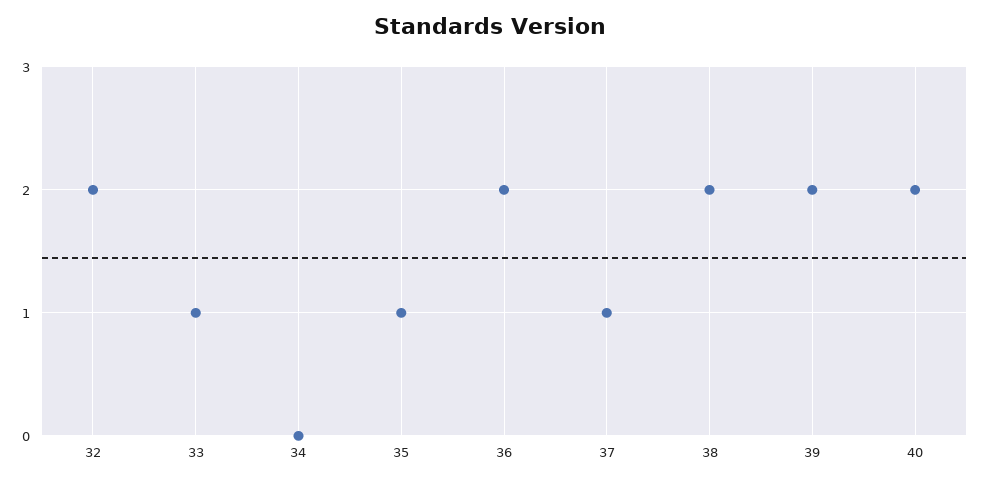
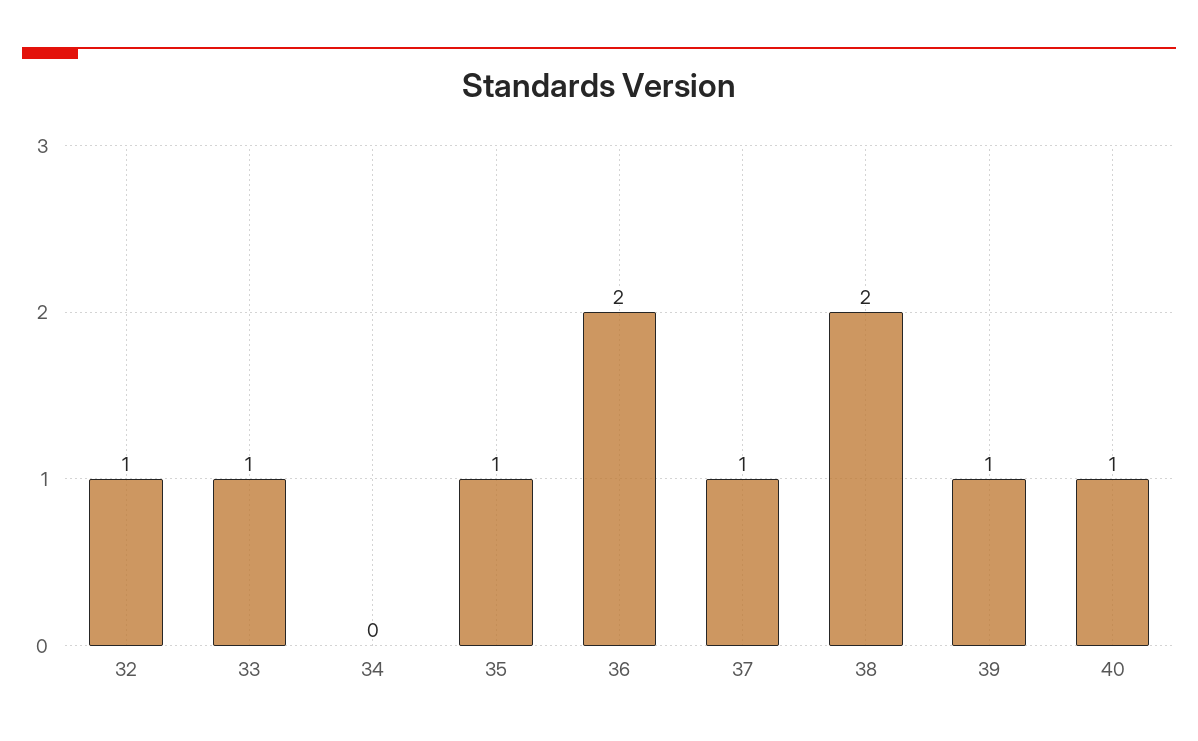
  {
-   "32": 2,
+   "32": 1,
    "33": 1,
    "34": 0,
    "35": 1,
    "36": 2,
    "37": 1,
    "38": 2,
-   "39": 2,
+   "39": 1,
-   "40": 2
+   "40": 1
  }

